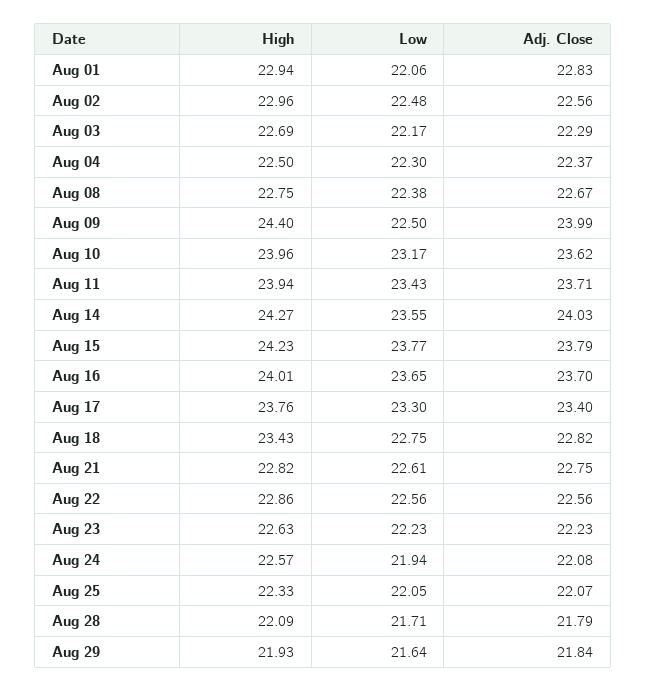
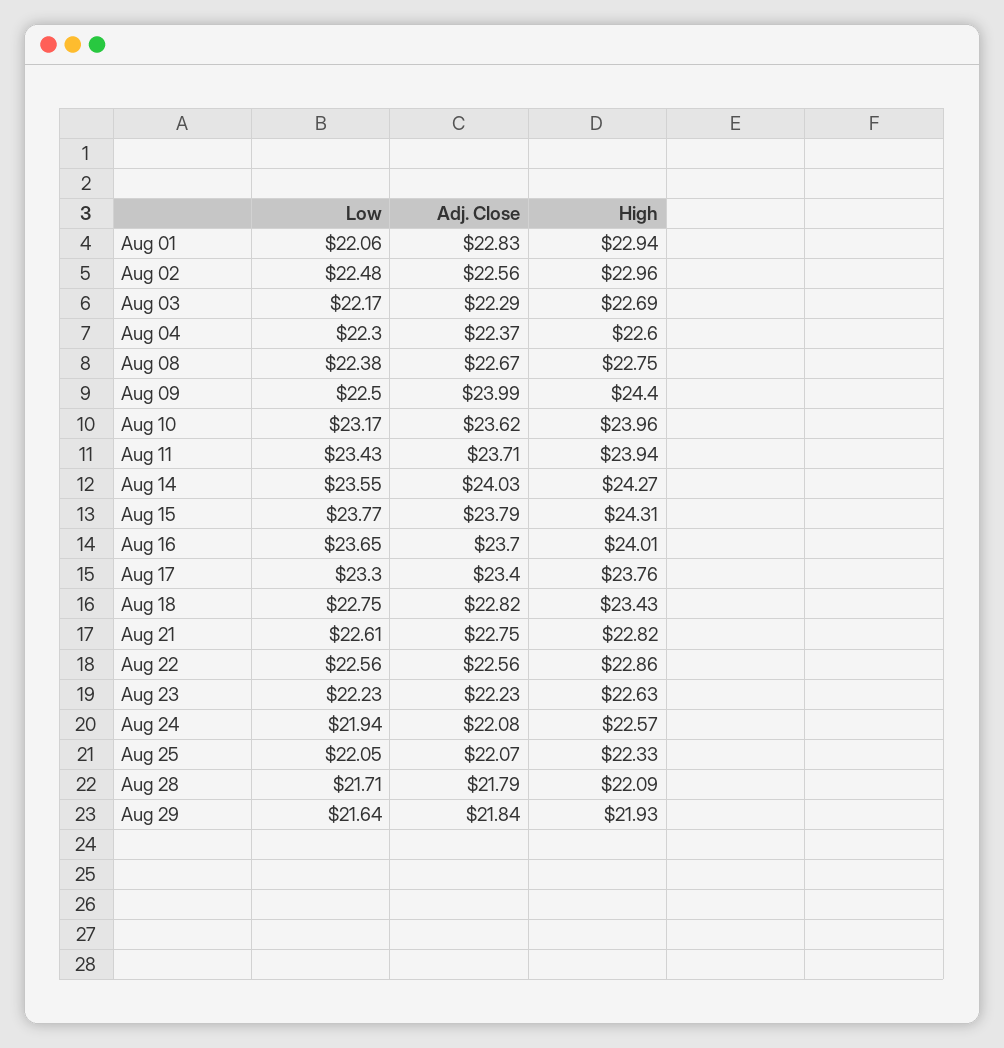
  {
    "High": {
      "Aug 01": 22.94,
      "Aug 02": 22.96,
      "Aug 03": 22.69,
-     "Aug 04": 22.5,
+     "Aug 04": 22.6,
      "Aug 08": 22.75,
      "Aug 09": 24.4,
      "Aug 10": 23.96,
      "Aug 11": 23.94,
      "Aug 14": 24.27,
-     "Aug 15": 24.23,
+     "Aug 15": 24.31,
      "Aug 16": 24.01,
      "Aug 17": 23.76,
      "Aug 18": 23.43,
      "Aug 21": 22.82,
      "Aug 22": 22.86,
      "Aug 23": 22.63,
      "Aug 24": 22.57,
      "Aug 25": 22.33,
      "Aug 28": 22.09,
      "Aug 29": 21.93
    },
    "Low": {
      "Aug 01": 22.06,
      "Aug 02": 22.48,
      "Aug 03": 22.17,
      "Aug 04": 22.3,
      "Aug 08": 22.38,
      "Aug 09": 22.5,
      "Aug 10": 23.17,
      "Aug 11": 23.43,
      "Aug 14": 23.55,
      "Aug 15": 23.77,
      "Aug 16": 23.65,
      "Aug 17": 23.3,
      "Aug 18": 22.75,
      "Aug 21": 22.61,
      "Aug 22": 22.56,
      "Aug 23": 22.23,
      "Aug 24": 21.94,
      "Aug 25": 22.05,
      "Aug 28": 21.71,
      "Aug 29": 21.64
    },
    "Adj. Close": {
      "Aug 01": 22.83,
      "Aug 02": 22.56,
      "Aug 03": 22.29,
      "Aug 04": 22.37,
      "Aug 08": 22.67,
      "Aug 09": 23.99,
      "Aug 10": 23.62,
      "Aug 11": 23.71,
      "Aug 14": 24.03,
      "Aug 15": 23.79,
      "Aug 16": 23.7,
      "Aug 17": 23.4,
      "Aug 18": 22.82,
      "Aug 21": 22.75,
      "Aug 22": 22.56,
      "Aug 23": 22.23,
      "Aug 24": 22.08,
      "Aug 25": 22.07,
      "Aug 28": 21.79,
      "Aug 29": 21.84
    }
  }

